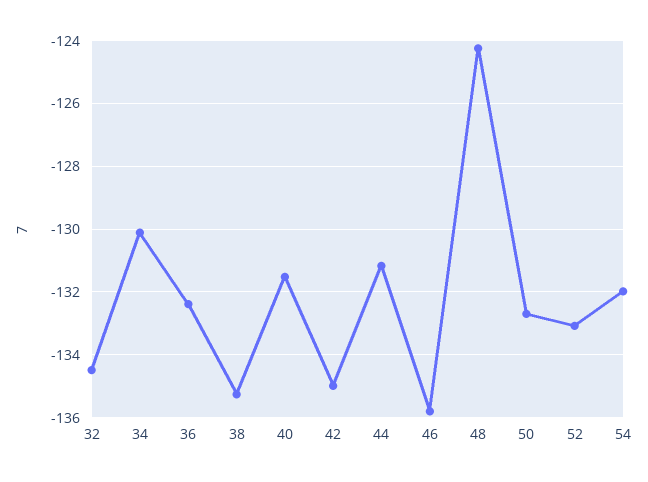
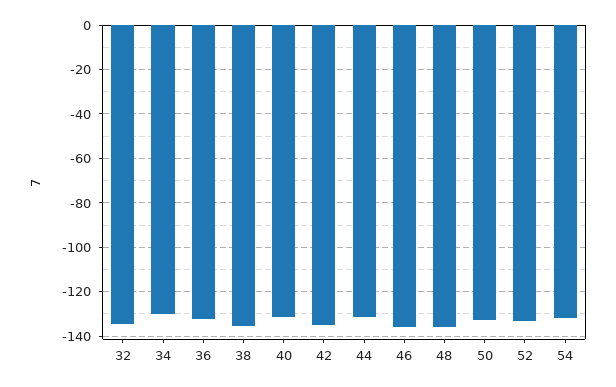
  {
    "32": -134.4,
    "34": -130.2,
    "36": -132.4,
    "38": -135.2,
    "40": -131.6,
    "42": -135,
    "44": -131.2,
    "46": -135.8,
-   "48": -124.2,
+   "48": -135,
    "50": -132.8,
    "52": -133,
    "54": -132
  }

